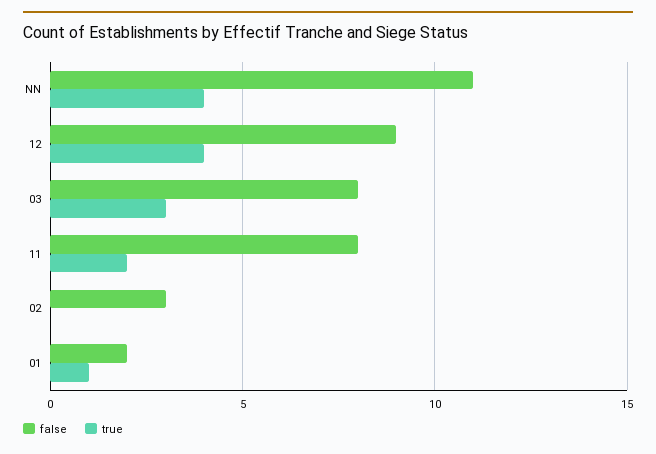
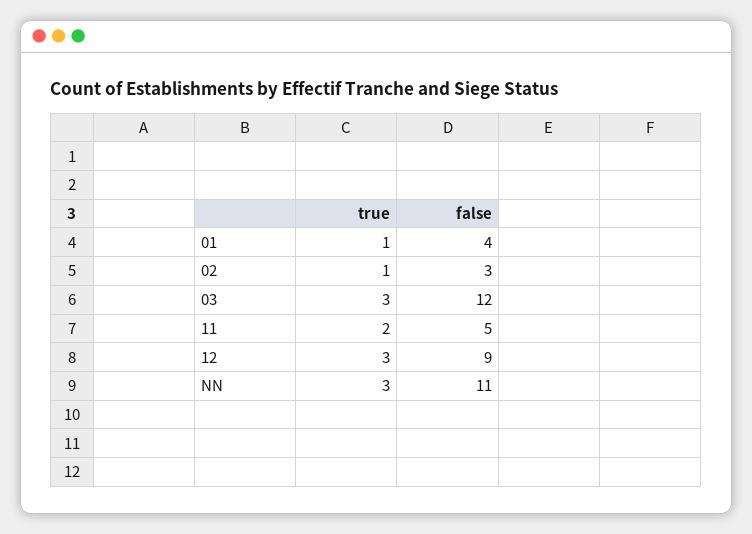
  {
    "false": {
      "NN": 11,
      "12": 9,
-     "03": 8,
+     "03": 12,
-     "11": 8,
+     "11": 5,
      "02": 3,
-     "01": 2
+     "01": 4
    },
    "true": {
-     "NN": 4,
+     "NN": 3,
-     "12": 4,
+     "12": 3,
      "03": 3,
      "11": 2,
-     "02": 0,
+     "02": 1,
      "01": 1
    }
  }

